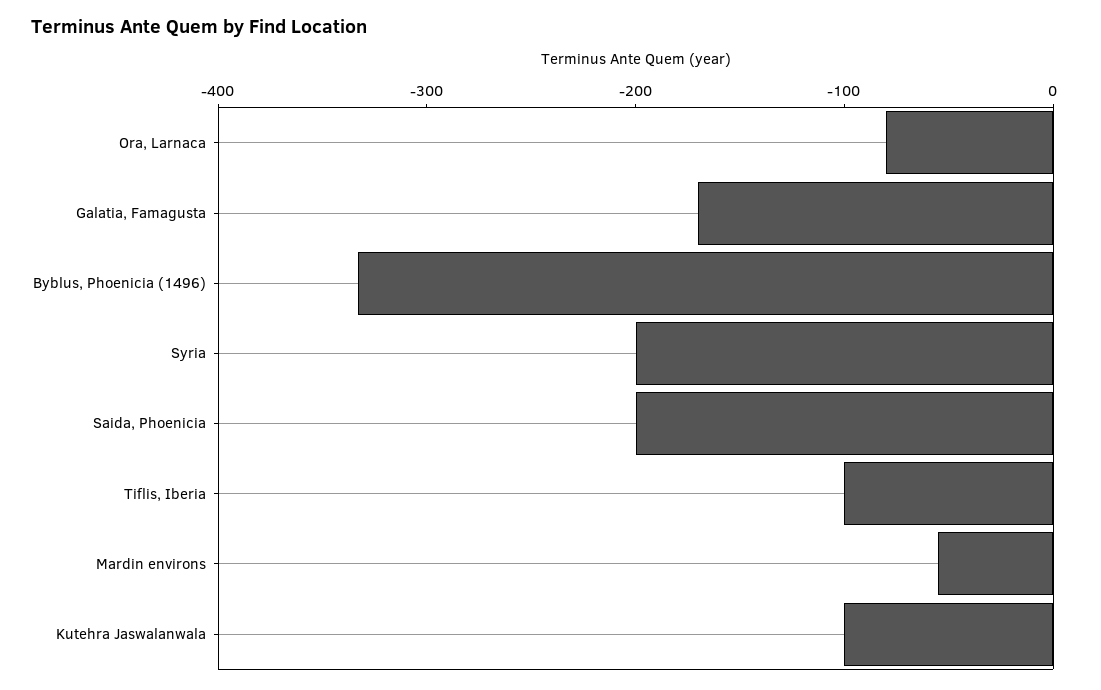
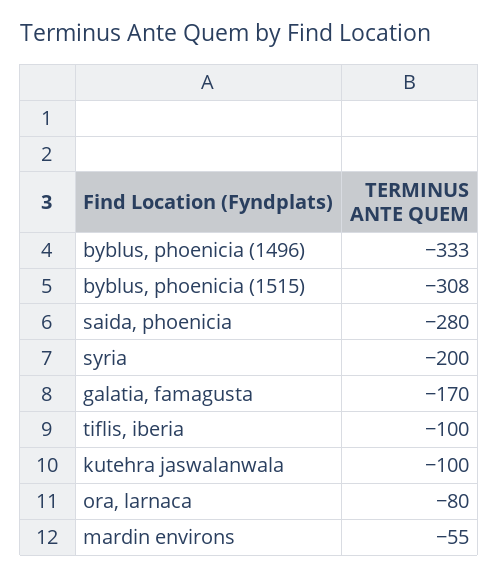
  {
    "Ora, Larnaca": -80,
    "Galatia, Famagusta": -170,
    "Byblus, Phoenicia (1496)": -333,
    "Syria": -200,
-   "Saida, Phoenicia": -200,
+   "Saida, Phoenicia": -280,
    "Tiflis, Iberia": -100,
    "Mardin environs": -55,
-   "Kutehra Jaswalanwala": -100
+   "Kutehra Jaswalanwala": -100,
+   "byblus, phoenicia (1515)": -308
  }

